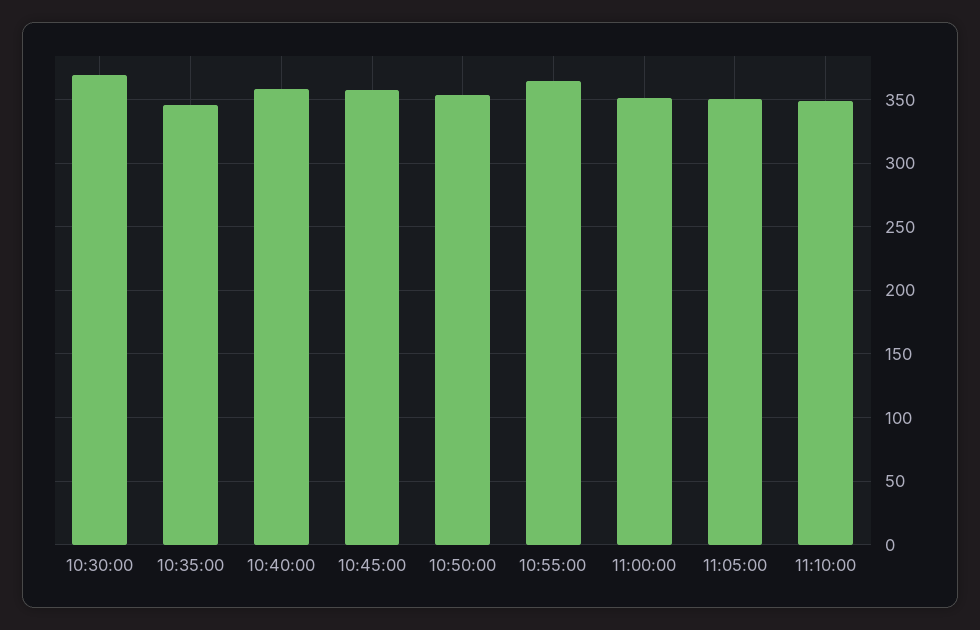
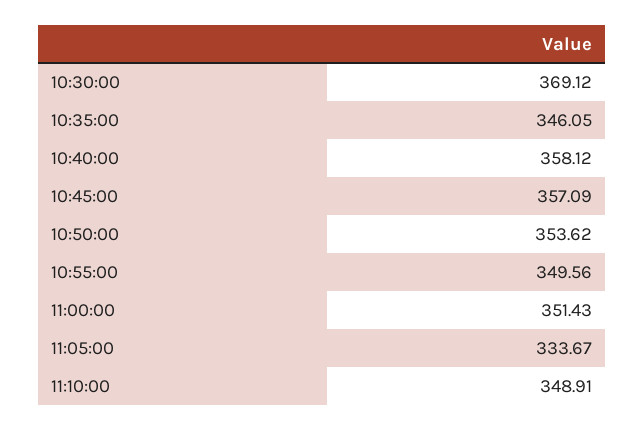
  {
    "10:30:00": 369.12,
    "10:35:00": 346.05,
    "10:40:00": 358.12,
    "10:45:00": 357.09,
    "10:50:00": 353.62,
-   "10:55:00": 365,
+   "10:55:00": 349.56,
    "11:00:00": 351.43,
-   "11:05:00": 350,
+   "11:05:00": 333.67,
    "11:10:00": 348.91
  }

